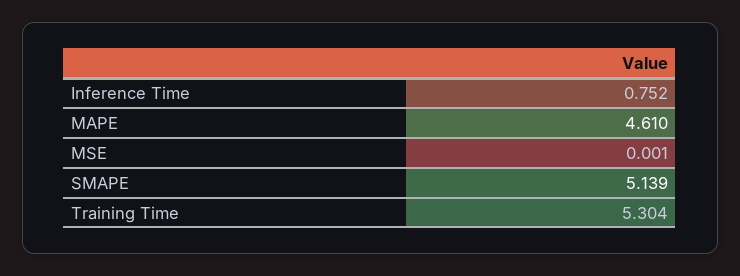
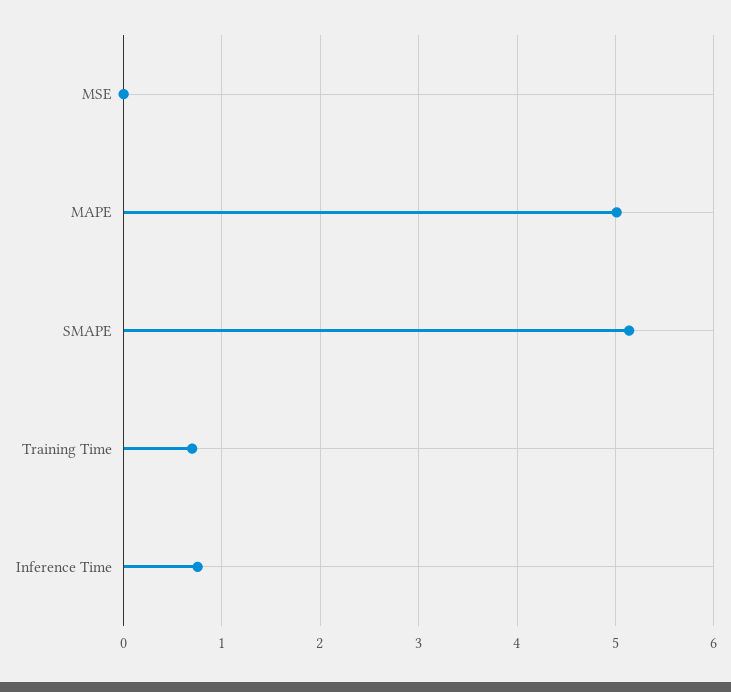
  {
    "Inference Time": 0.752,
-   "MAPE": 4.61,
+   "MAPE": 5,
    "MSE": 0.001,
    "SMAPE": 5.139,
-   "Training Time": 5.304
+   "Training Time": 0.7
  }

